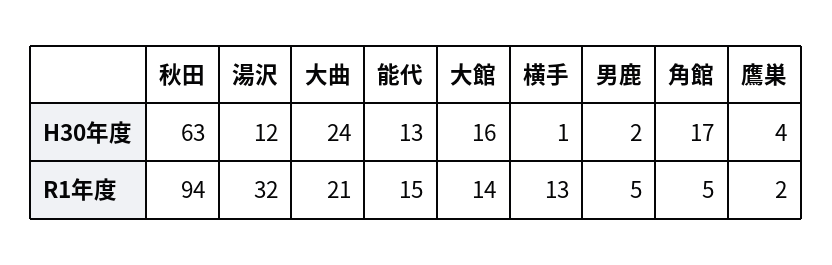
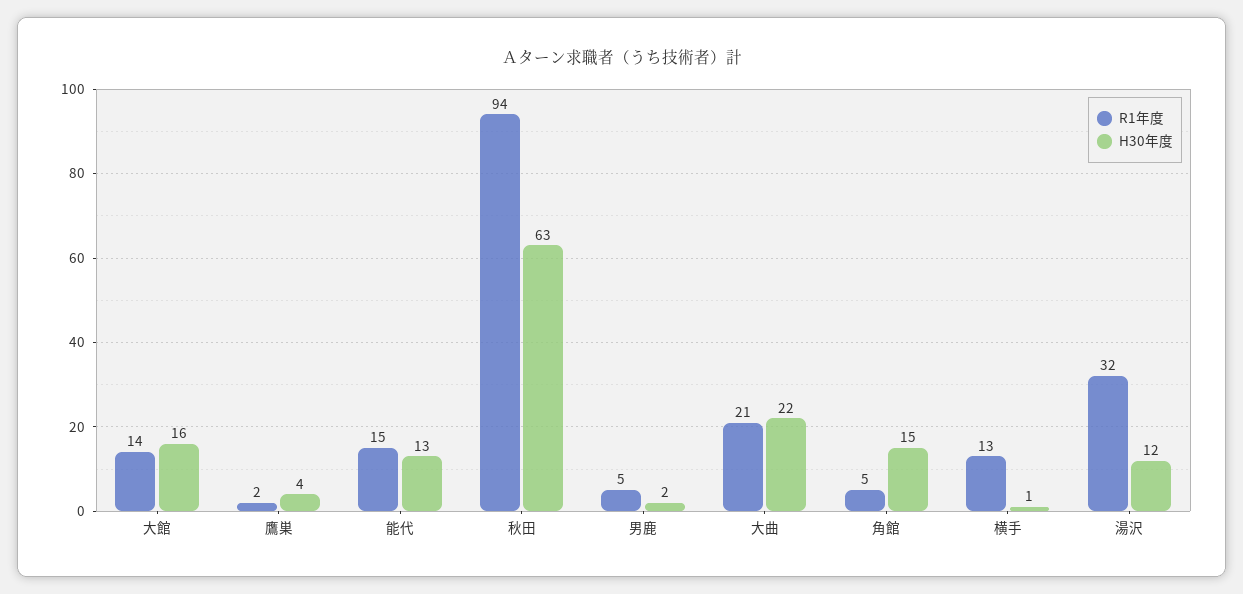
  {
    "H30年度": {
      "秋田": 63,
      "湯沢": 12,
-     "大曲": 24,
+     "大曲": 22,
      "能代": 13,
      "大館": 16,
      "横手": 1,
      "男鹿": 2,
-     "角館": 17,
+     "角館": 15,
      "鷹巣": 4
    },
    "R1年度": {
      "秋田": 94,
      "湯沢": 32,
      "大曲": 21,
      "能代": 15,
      "大館": 14,
      "横手": 13,
      "男鹿": 5,
      "角館": 5,
      "鷹巣": 2
    }
  }

